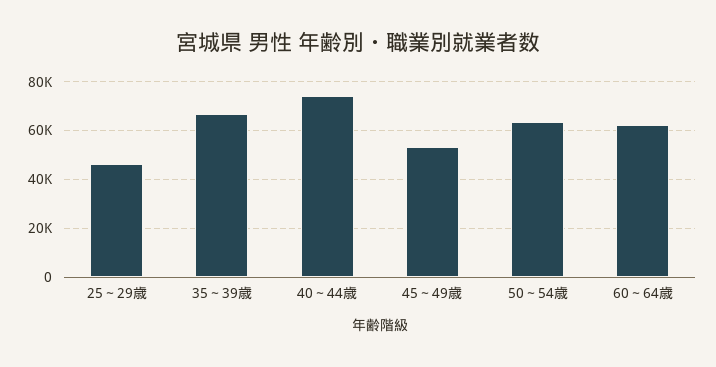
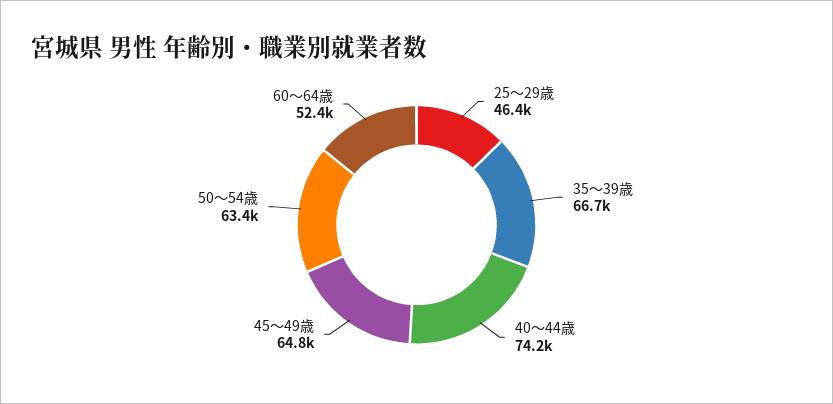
  {
    "25～29歳": 46400,
    "35～39歳": 66700,
    "40～44歳": 74200,
-   "45～49歳": 52500,
+   "45～49歳": 64800,
    "50～54歳": 63400,
-   "60～64歳": 62500
+   "60～64歳": 52400
  }

